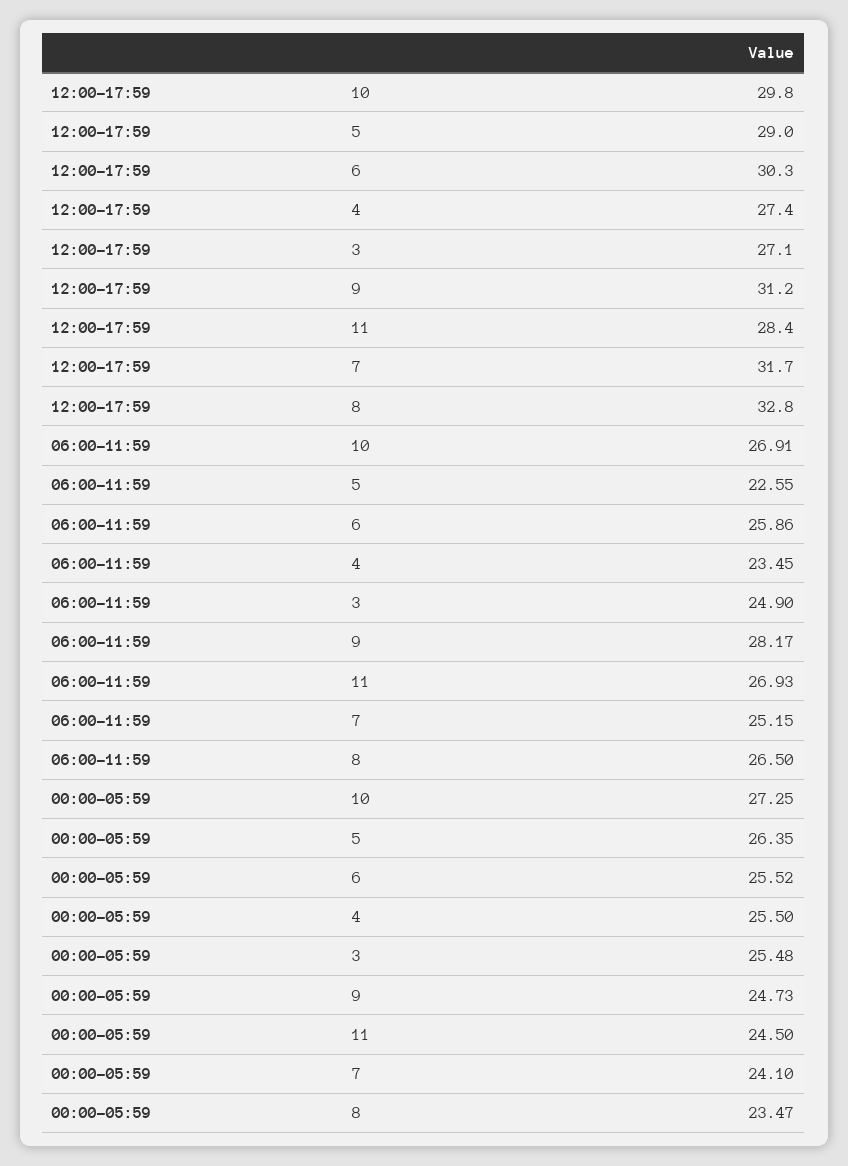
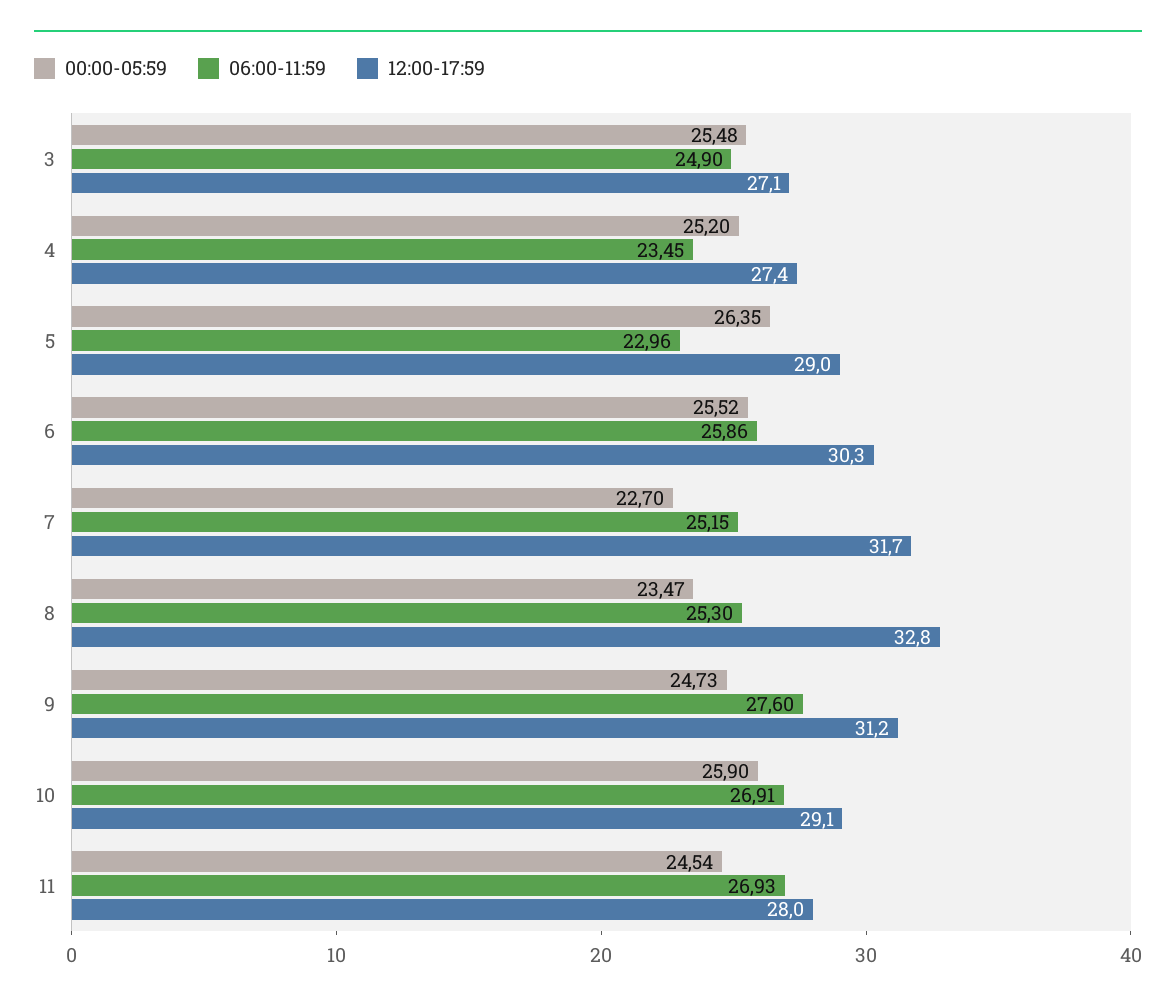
  {
    "12:00-17:59": {
-     "10": 29.8,
+     "10": 29.1,
      "5": 29,
      "6": 30.3,
      "4": 27.4,
      "3": 27.1,
      "9": 31.2,
-     "11": 28.4,
+     "11": 28,
      "7": 31.7,
      "8": 32.8
    },
    "06:00-11:59": {
      "10": 26.91,
-     "5": 22.55,
+     "5": 22.96,
      "6": 25.86,
      "4": 23.45,
      "3": 24.9,
-     "9": 28.17,
+     "9": 27.6,
      "11": 26.93,
      "7": 25.15,
-     "8": 26.5
+     "8": 25.3
    },
    "00:00-05:59": {
-     "10": 27.25,
+     "10": 25.9,
      "5": 26.35,
      "6": 25.52,
-     "4": 25.5,
+     "4": 25.2,
      "3": 25.48,
      "9": 24.73,
-     "11": 24.5,
+     "11": 24.54,
-     "7": 24.1,
+     "7": 22.7,
      "8": 23.47
    }
  }

